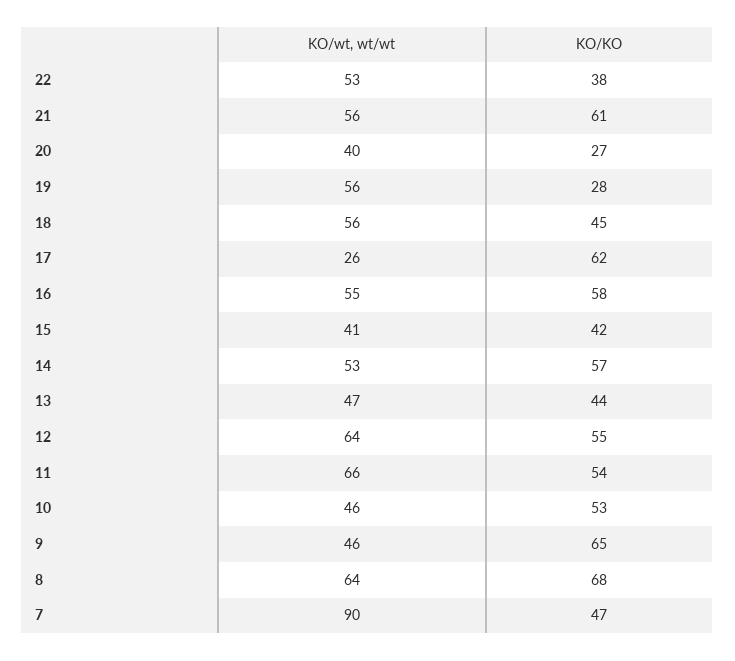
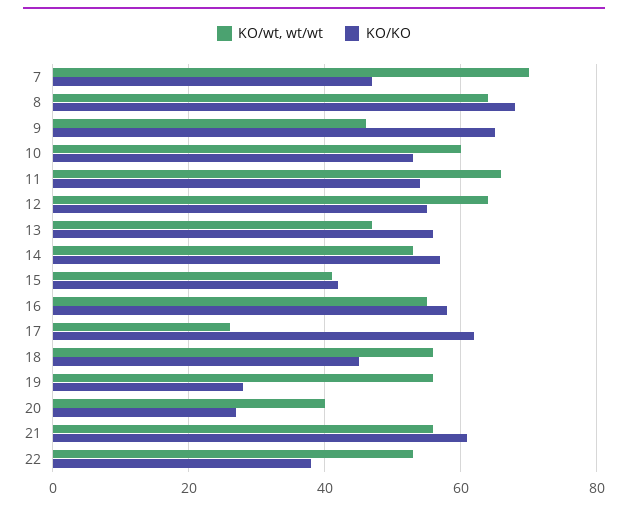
  {
    "KO/wt, wt/wt": {
      "22": 53,
      "21": 56,
      "20": 40,
      "19": 56,
      "18": 56,
      "17": 26,
      "16": 55,
      "15": 41,
      "14": 53,
      "13": 47,
      "12": 64,
      "11": 66,
-     "10": 46,
+     "10": 60,
      "9": 46,
      "8": 64,
-     "7": 90
+     "7": 70
    },
    "KO/KO": {
      "22": 38,
      "21": 61,
      "20": 27,
      "19": 28,
      "18": 45,
      "17": 62,
      "16": 58,
      "15": 42,
      "14": 57,
-     "13": 44,
+     "13": 55,
      "12": 55,
      "11": 54,
      "10": 53,
      "9": 65,
      "8": 68,
      "7": 47
    }
  }

